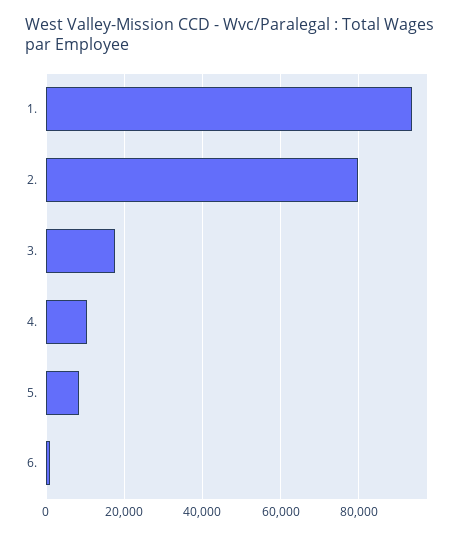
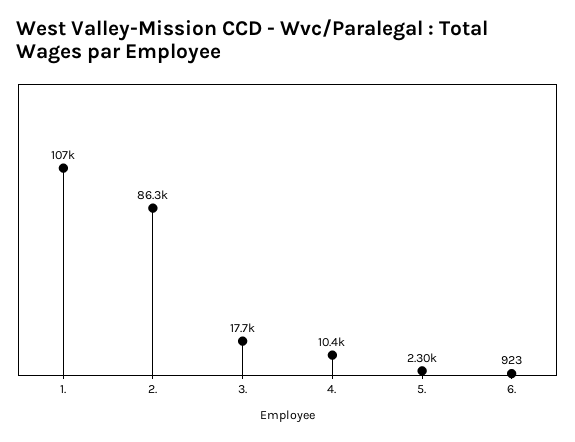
  {
-   "1.": 94000,
+   "1.": 107000,
-   "2.": 80000,
+   "2.": 86300,
    "3.": 17700,
    "4.": 10400,
-   "5.": 8000,
+   "5.": 2300,
    "6.": 923
  }

